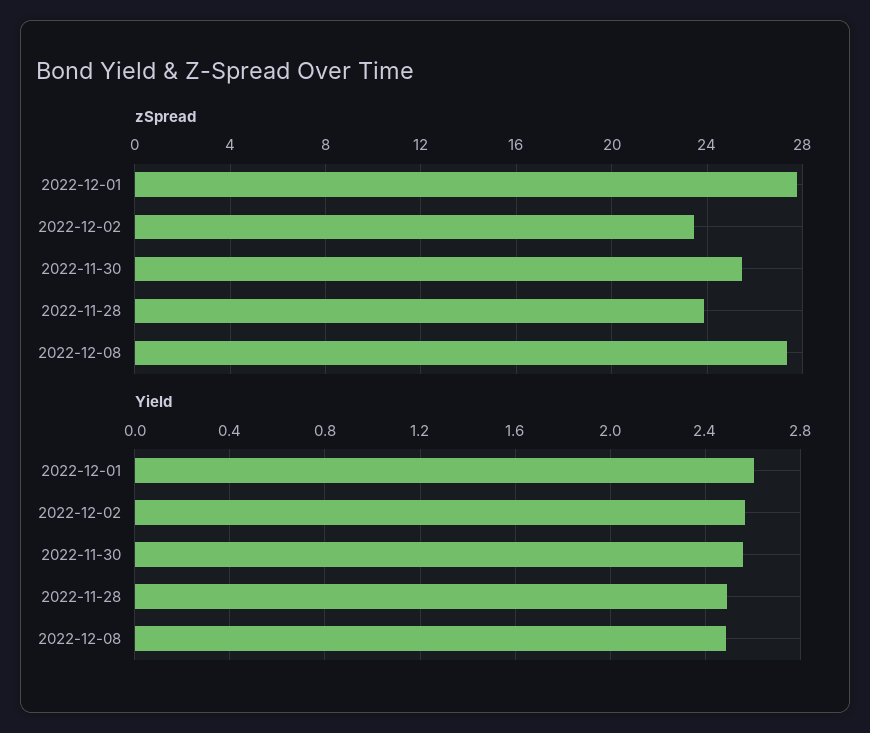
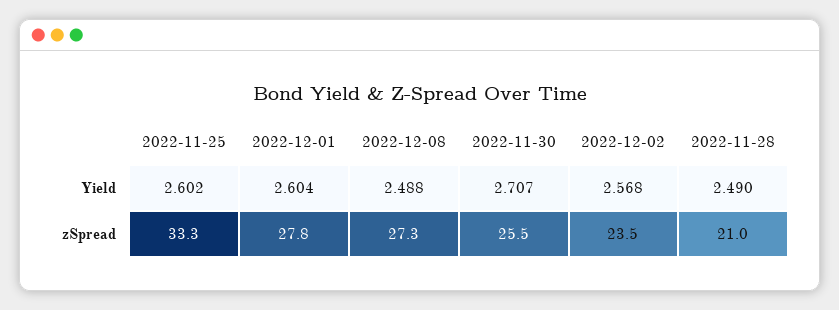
  {
    "zSpread": {
      "2022-12-01": 27.8,
      "2022-12-02": 23.5,
      "2022-11-30": 25.5,
-     "2022-11-28": 24,
+     "2022-11-28": 21,
-     "2022-12-08": 27.3
+     "2022-12-08": 27.3,
+     "2022-11-25": 33.3
    },
    "Yield": {
      "2022-12-01": 2.604,
      "2022-12-02": 2.568,
-     "2022-11-30": 2.55,
+     "2022-11-30": 2.707,
      "2022-11-28": 2.49,
-     "2022-12-08": 2.488
+     "2022-12-08": 2.488,
+     "2022-11-25": 2.602
    }
  }

